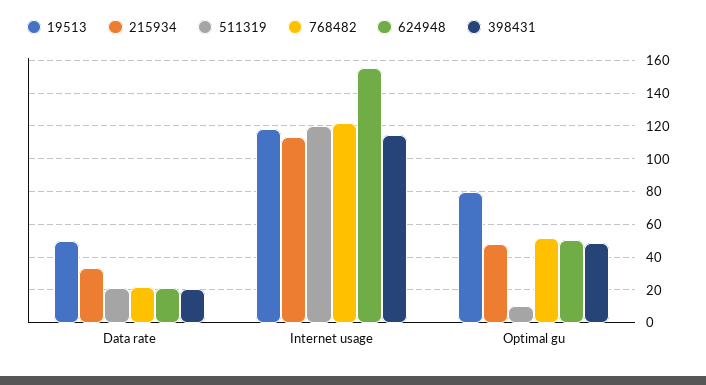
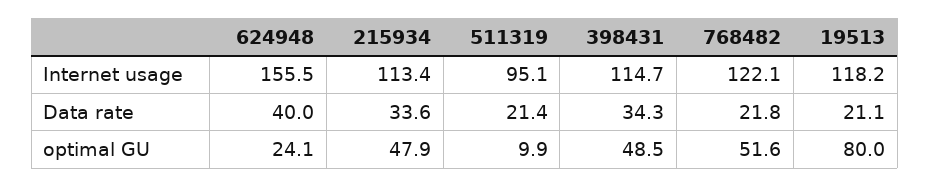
  {
    "19513": {
-     "Data rate": 50,
+     "Data rate": 21.1,
      "Internet usage": 118.2,
      "Optimal gu": 80
    },
    "215934": {
      "Data rate": 33.6,
      "Internet usage": 113.4,
      "Optimal gu": 47.9
    },
    "511319": {
      "Data rate": 21.4,
-     "Internet usage": 120,
+     "Internet usage": 95.1,
      "Optimal gu": 9.9
    },
    "768482": {
      "Data rate": 21.8,
      "Internet usage": 122.1,
      "Optimal gu": 51.6
    },
    "624948": {
-     "Data rate": 20,
+     "Data rate": 40,
      "Internet usage": 155.5,
-     "Optimal gu": 50
+     "Optimal gu": 24.1
    },
    "398431": {
-     "Data rate": 20,
+     "Data rate": 34.3,
      "Internet usage": 114.7,
      "Optimal gu": 48.5
    }
  }

